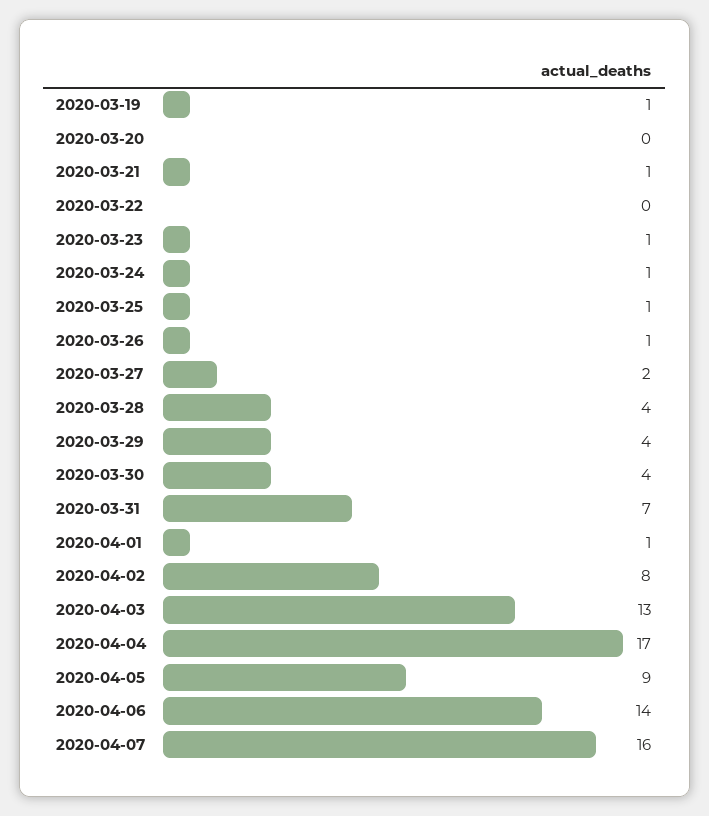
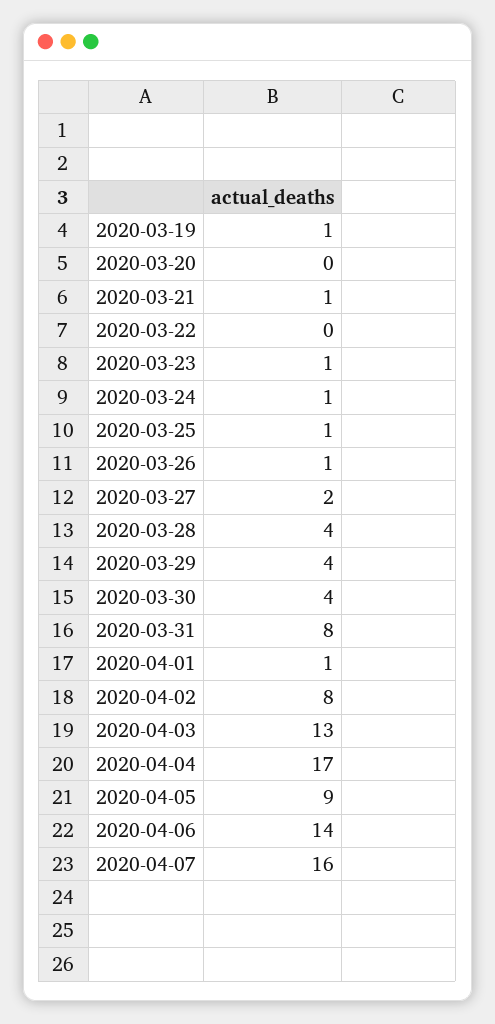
  {
    "2020-03-19": 1,
    "2020-03-20": 0,
    "2020-03-21": 1,
    "2020-03-22": 0,
    "2020-03-23": 1,
    "2020-03-24": 1,
    "2020-03-25": 1,
    "2020-03-26": 1,
    "2020-03-27": 2,
    "2020-03-28": 4,
    "2020-03-29": 4,
    "2020-03-30": 4,
-   "2020-03-31": 7,
+   "2020-03-31": 8,
    "2020-04-01": 1,
    "2020-04-02": 8,
    "2020-04-03": 13,
    "2020-04-04": 17,
    "2020-04-05": 9,
    "2020-04-06": 14,
    "2020-04-07": 16
  }

